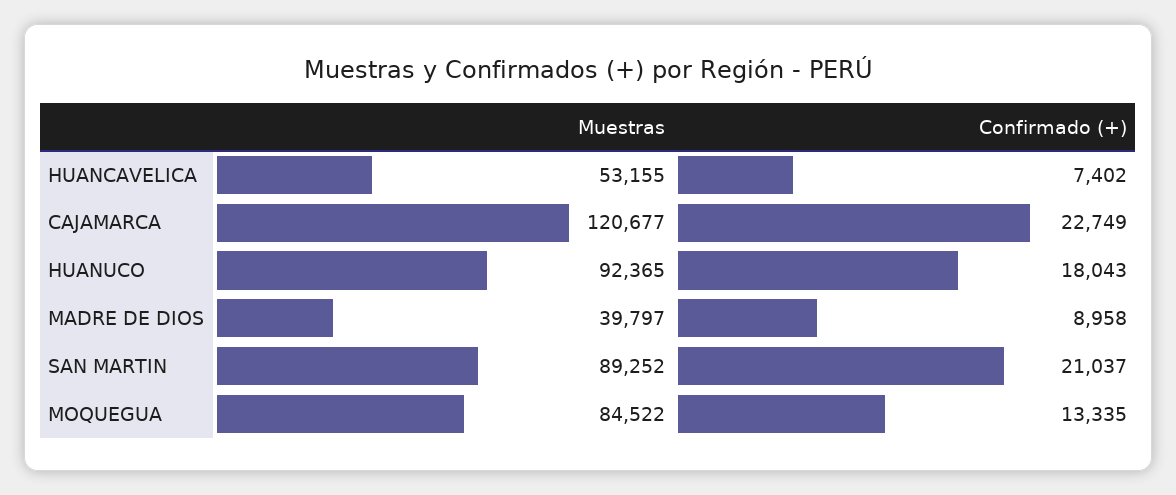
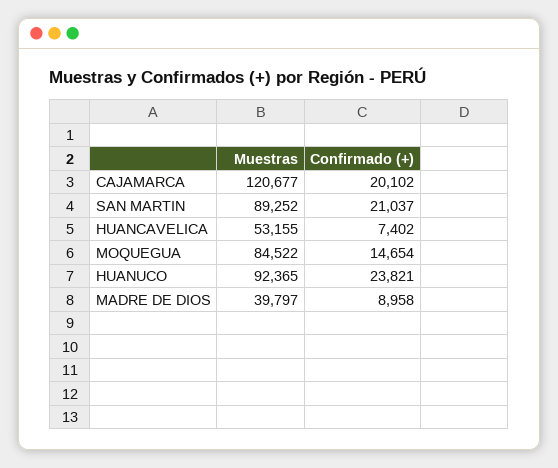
  {
    "Muestras": {
      "HUANCAVELICA": 53155,
      "CAJAMARCA": 120677,
      "HUANUCO": 92365,
      "MADRE DE DIOS": 39797,
      "SAN MARTIN": 89252,
      "MOQUEGUA": 84522
    },
    "Confirmado (+)": {
      "HUANCAVELICA": 7402,
-     "CAJAMARCA": 22749,
+     "CAJAMARCA": 20102,
-     "HUANUCO": 18043,
+     "HUANUCO": 23821,
      "MADRE DE DIOS": 8958,
      "SAN MARTIN": 21037,
-     "MOQUEGUA": 13335
+     "MOQUEGUA": 14654
    }
  }

